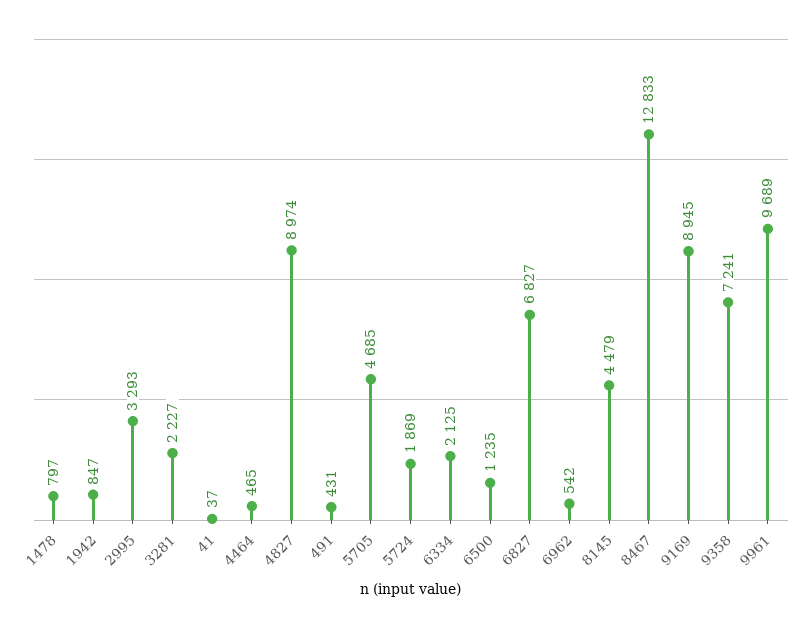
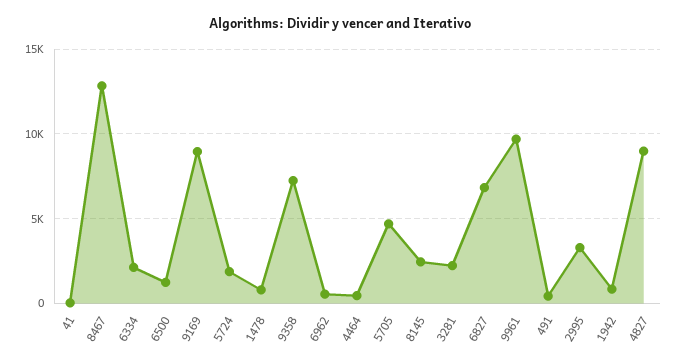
  {
    "1478": 797,
    "1942": 847,
    "2995": 3293,
    "3281": 2227,
    "41": 37,
    "4464": 465,
    "4827": 8974,
    "491": 431,
    "5705": 4685,
    "5724": 1869,
    "6334": 2125,
    "6500": 1235,
    "6827": 6827,
    "6962": 542,
-   "8145": 4479,
+   "8145": 2500,
    "8467": 12833,
    "9169": 8945,
    "9358": 7241,
    "9961": 9689
  }

